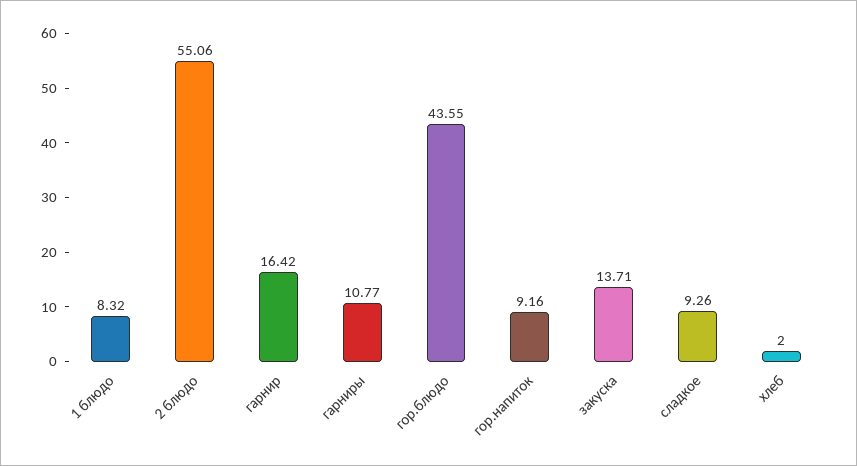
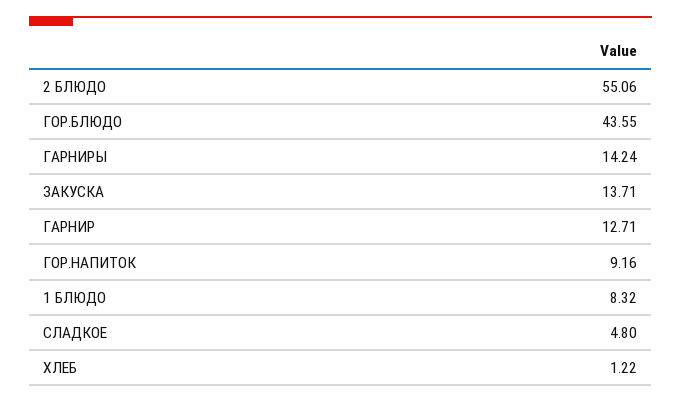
  {
    "1 блюдо": 8.32,
    "2 блюдо": 55.06,
-   "гарнир": 16.42,
+   "гарнир": 12.71,
-   "гарниры": 10.77,
+   "гарниры": 14.24,
    "гор.блюдо": 43.55,
    "гор.напиток": 9.16,
    "закуска": 13.71,
-   "сладкое": 9.26,
+   "сладкое": 4.8,
-   "хлеб": 2
+   "хлеб": 1.22
  }

